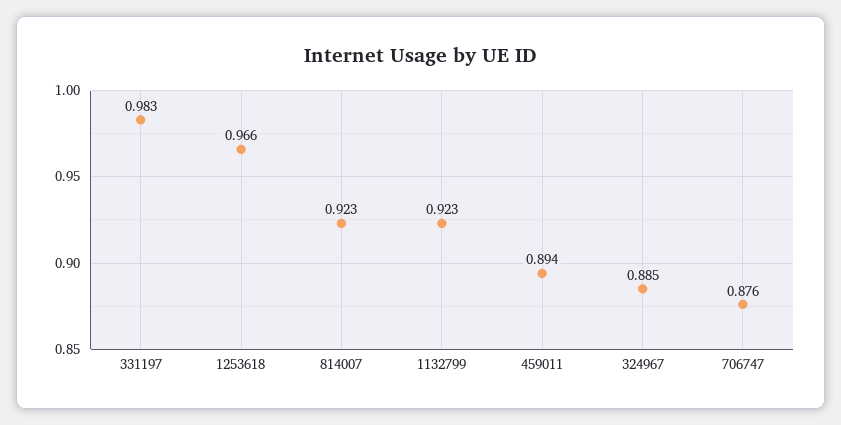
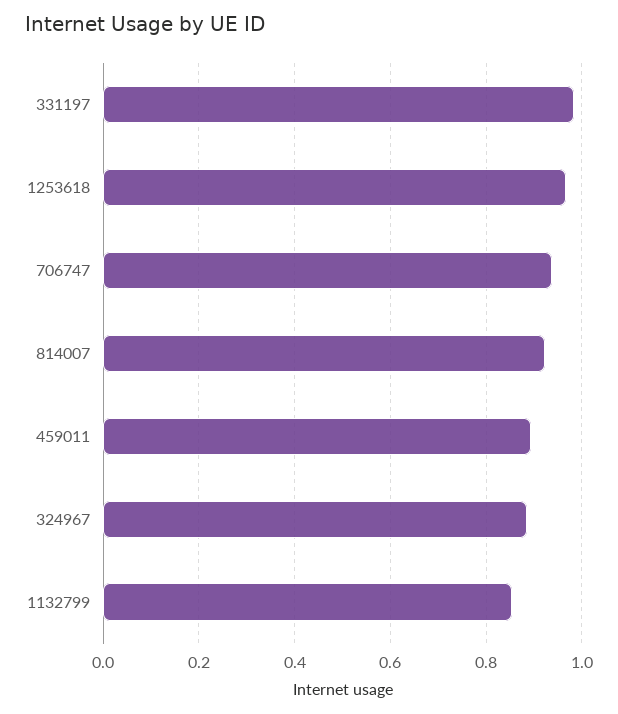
  {
    "331197": 0.983,
    "1253618": 0.966,
    "814007": 0.923,
-   "1132799": 0.923,
+   "1132799": 0.86,
    "459011": 0.894,
    "324967": 0.885,
-   "706747": 0.876
+   "706747": 0.94
  }

